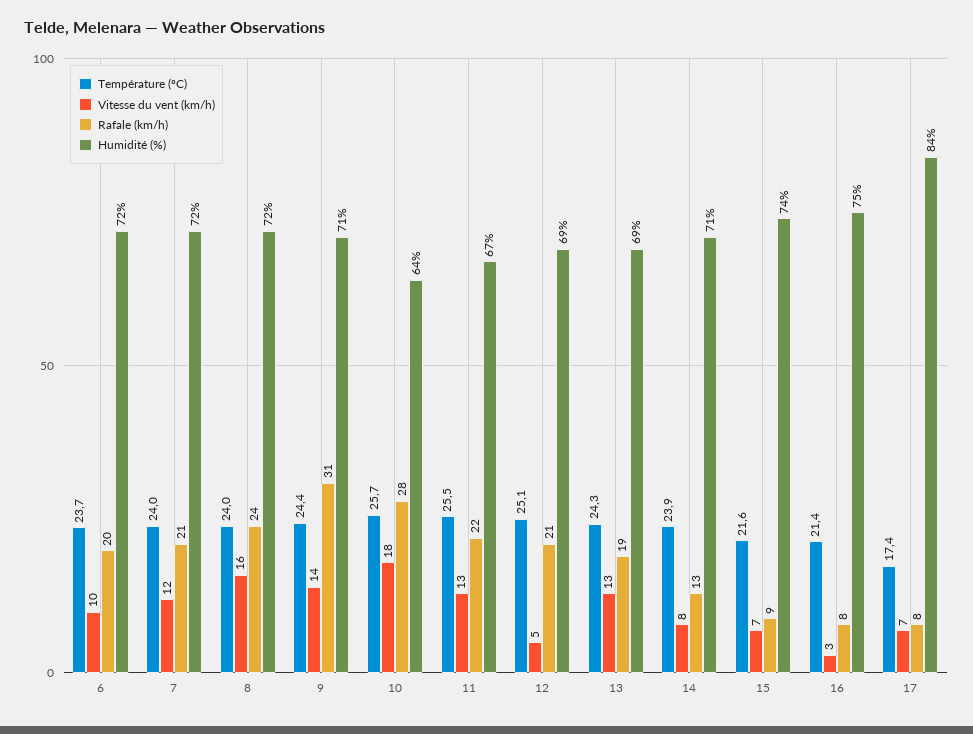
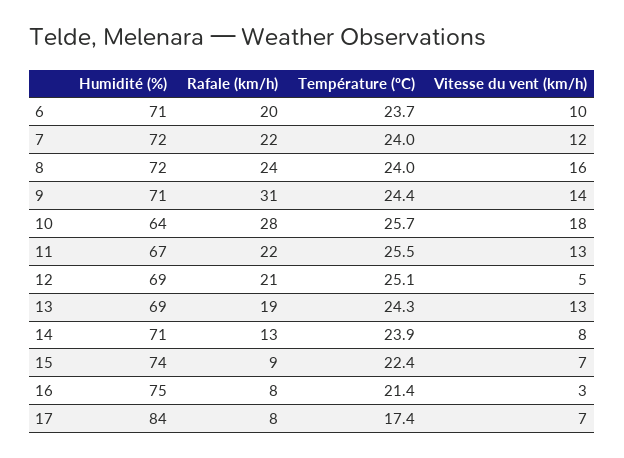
  {
    "Température (ºC)": {
      "6": 23.7,
      "7": 24,
      "8": 24,
      "9": 24.4,
      "10": 25.7,
      "11": 25.5,
      "12": 25.1,
      "13": 24.3,
      "14": 23.9,
-     "15": 21.6,
+     "15": 22.4,
      "16": 21.4,
      "17": 17.4
    },
    "Vitesse du vent (km/h)": {
      "6": 10,
      "7": 12,
      "8": 16,
      "9": 14,
      "10": 18,
      "11": 13,
      "12": 5,
      "13": 13,
      "14": 8,
      "15": 7,
      "16": 3,
      "17": 7
    },
    "Rafale (km/h)": {
      "6": 20,
-     "7": 21,
+     "7": 22,
      "8": 24,
      "9": 31,
      "10": 28,
      "11": 22,
      "12": 21,
      "13": 19,
      "14": 13,
      "15": 9,
      "16": 8,
      "17": 8
    },
    "Humidité (%)": {
-     "6": 72,
+     "6": 71,
      "7": 72,
      "8": 72,
      "9": 71,
      "10": 64,
      "11": 67,
      "12": 69,
      "13": 69,
      "14": 71,
      "15": 74,
      "16": 75,
      "17": 84
    }
  }

